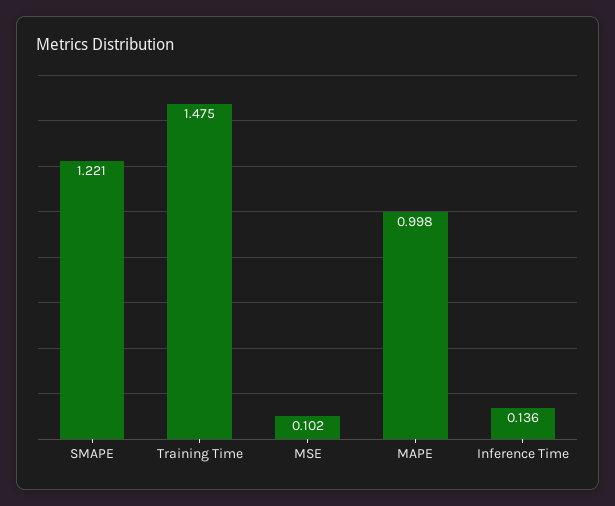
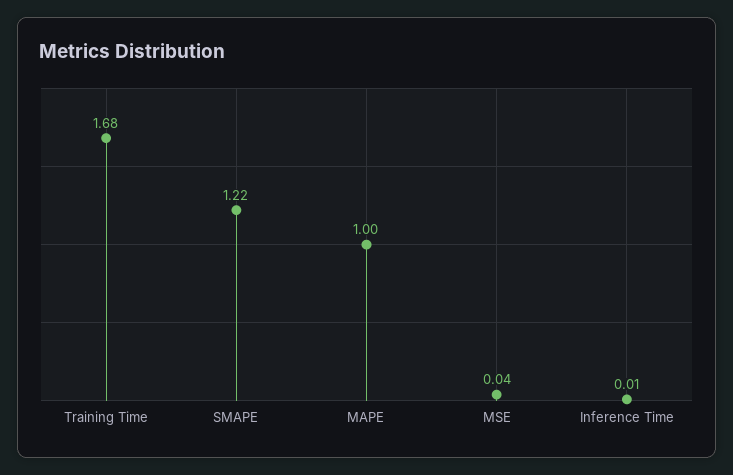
  {
    "SMAPE": 1.221,
-   "Training Time": 1.475,
+   "Training Time": 1.68,
-   "MSE": 0.102,
+   "MSE": 0.04,
    "MAPE": 0.998,
-   "Inference Time": 0.136
+   "Inference Time": 0.01
  }

